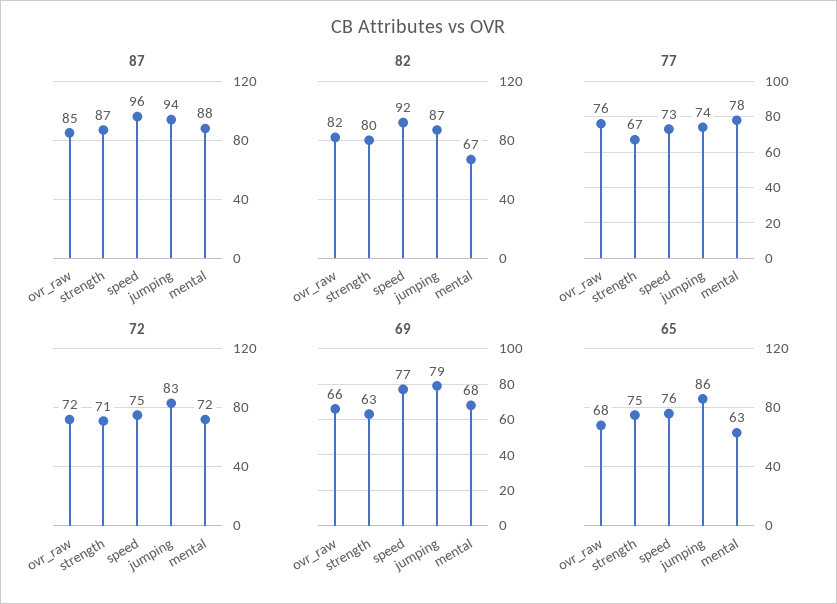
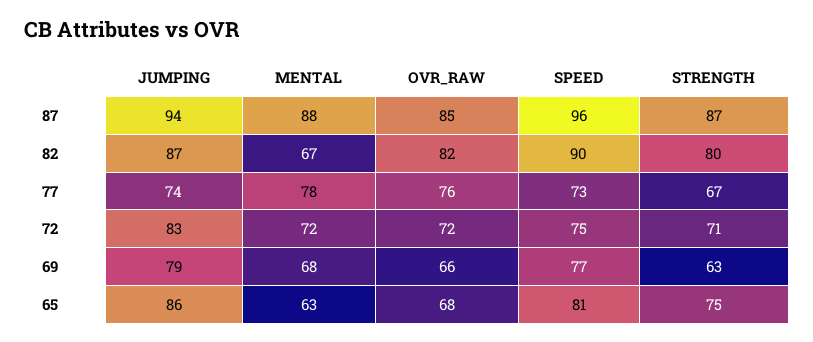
  {
    "87": {
      "ovr_raw": 85,
      "strength": 87,
      "speed": 96,
      "jumping": 94,
      "mental": 88
    },
    "82": {
      "ovr_raw": 82,
      "strength": 80,
-     "speed": 92,
+     "speed": 90,
      "jumping": 87,
      "mental": 67
    },
    "77": {
      "ovr_raw": 76,
      "strength": 67,
      "speed": 73,
      "jumping": 74,
      "mental": 78
    },
    "72": {
      "ovr_raw": 72,
      "strength": 71,
      "speed": 75,
      "jumping": 83,
      "mental": 72
    },
    "69": {
      "ovr_raw": 66,
      "strength": 63,
      "speed": 77,
      "jumping": 79,
      "mental": 68
    },
    "65": {
      "ovr_raw": 68,
      "strength": 75,
-     "speed": 76,
+     "speed": 81,
      "jumping": 86,
      "mental": 63
    }
  }

